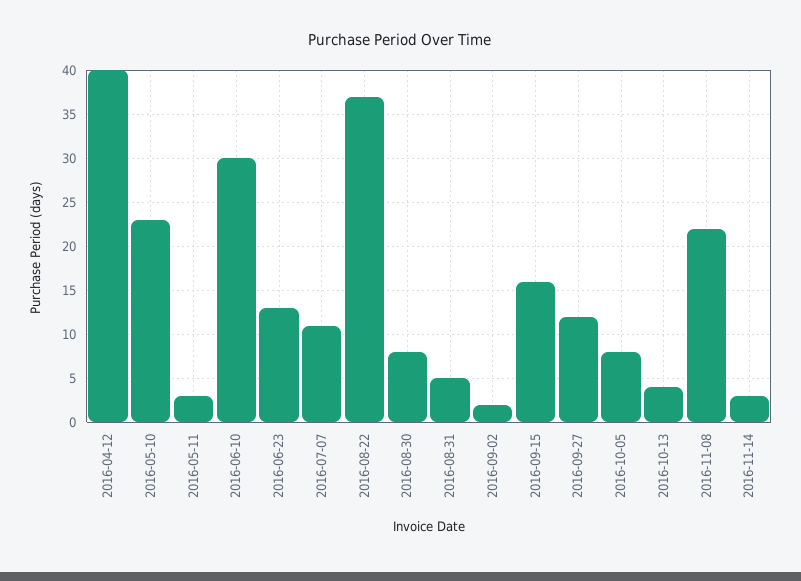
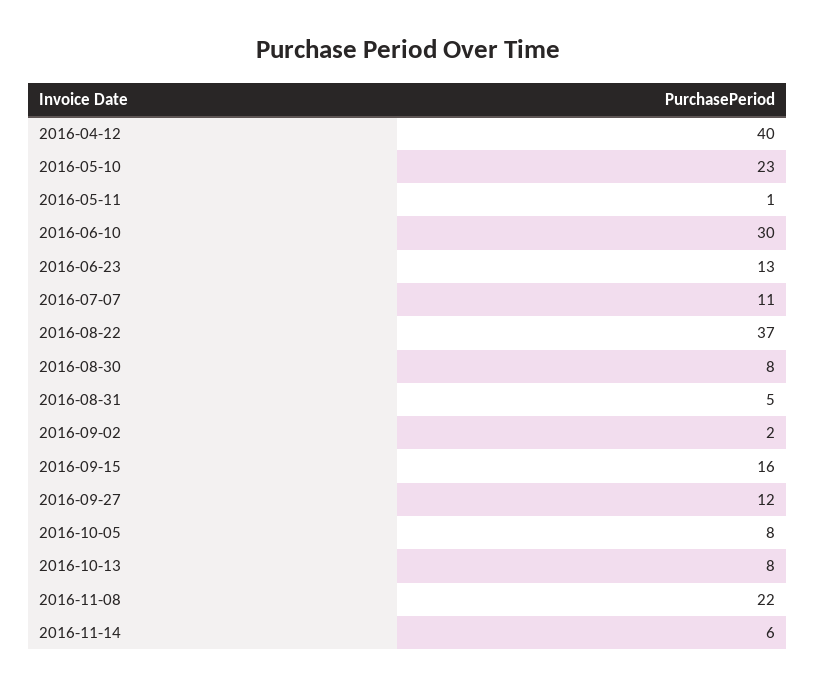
  {
    "2016-04-12": 40,
    "2016-05-10": 23,
-   "2016-05-11": 3,
+   "2016-05-11": 1,
    "2016-06-10": 30,
    "2016-06-23": 13,
    "2016-07-07": 11,
    "2016-08-22": 37,
    "2016-08-30": 8,
    "2016-08-31": 5,
    "2016-09-02": 2,
    "2016-09-15": 16,
    "2016-09-27": 12,
    "2016-10-05": 8,
-   "2016-10-13": 4,
+   "2016-10-13": 8,
    "2016-11-08": 22,
-   "2016-11-14": 3
+   "2016-11-14": 6
  }

